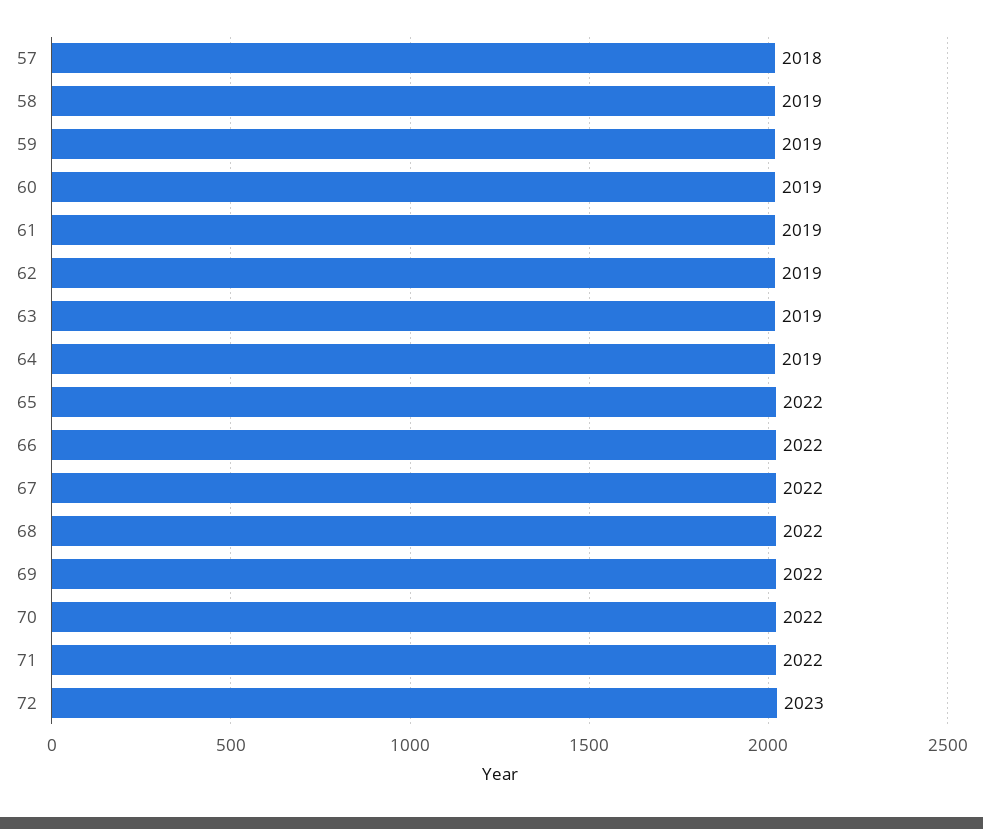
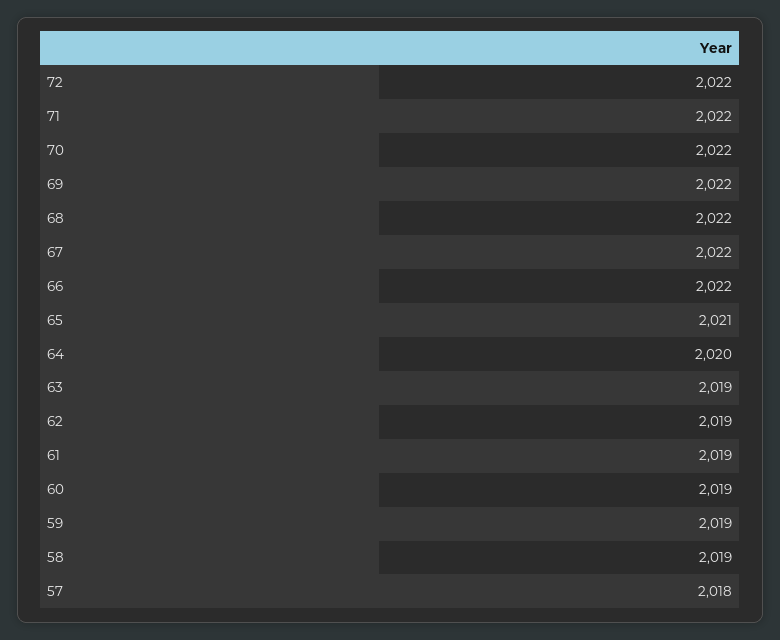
  {
    "57": 2018,
    "58": 2019,
    "59": 2019,
    "60": 2019,
    "61": 2019,
    "62": 2019,
    "63": 2019,
-   "64": 2019,
+   "64": 2020,
-   "65": 2022,
+   "65": 2021,
    "66": 2022,
    "67": 2022,
    "68": 2022,
    "69": 2022,
    "70": 2022,
    "71": 2022,
-   "72": 2023
+   "72": 2022
  }

